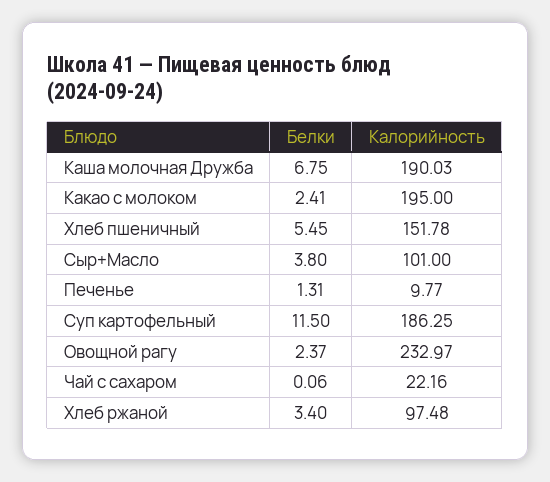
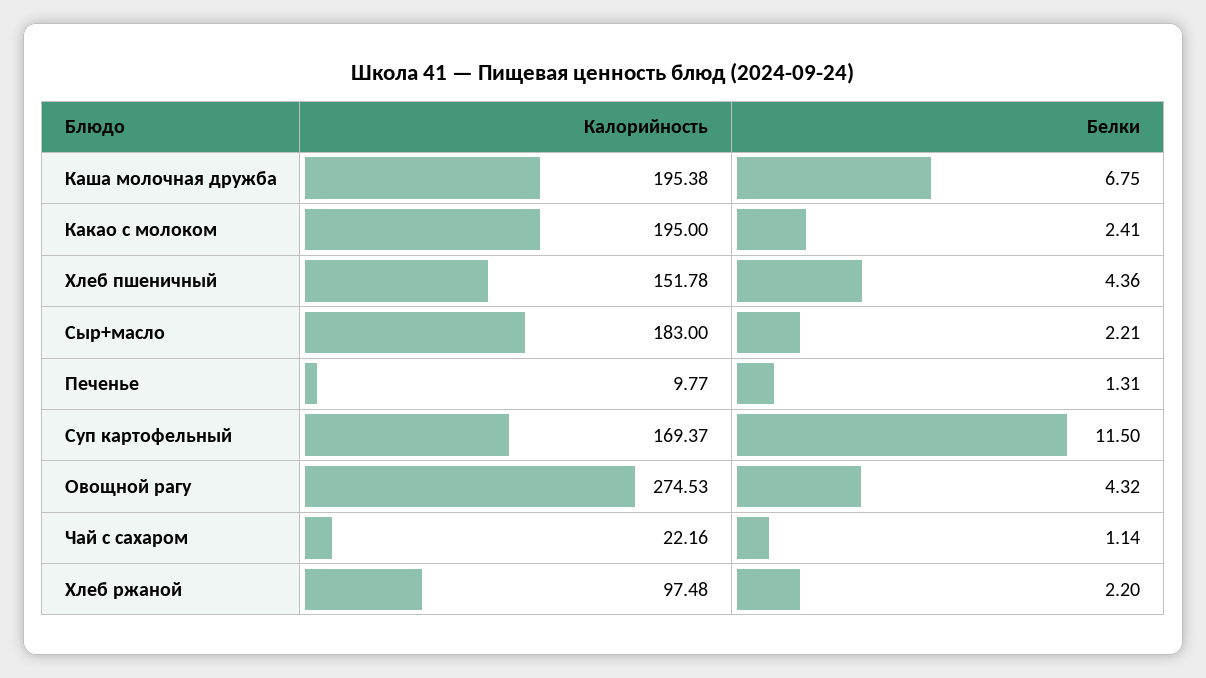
  {
    "Белки": {
      "Каша молочная Дружба": 6.75,
      "Какао с молоком": 2.41,
-     "Хлеб пшеничный": 5.45,
+     "Хлеб пшеничный": 4.36,
-     "Сыр+Масло": 3.8,
+     "Сыр+Масло": 2.21,
      "Печенье": 1.31,
      "Суп картофельный": 11.5,
-     "Овощной рагу": 2.37,
+     "Овощной рагу": 4.32,
-     "Чай с сахаром": 0.06,
+     "Чай с сахаром": 1.14,
-     "Хлеб ржаной": 3.4
+     "Хлеб ржаной": 2.2
    },
    "Калорийность": {
-     "Каша молочная Дружба": 190.03,
+     "Каша молочная Дружба": 195.38,
      "Какао с молоком": 195,
      "Хлеб пшеничный": 151.78,
-     "Сыр+Масло": 101,
+     "Сыр+Масло": 183,
      "Печенье": 9.77,
-     "Суп картофельный": 186.25,
+     "Суп картофельный": 169.37,
-     "Овощной рагу": 232.97,
+     "Овощной рагу": 274.53,
      "Чай с сахаром": 22.16,
      "Хлеб ржаной": 97.48
    }
  }

